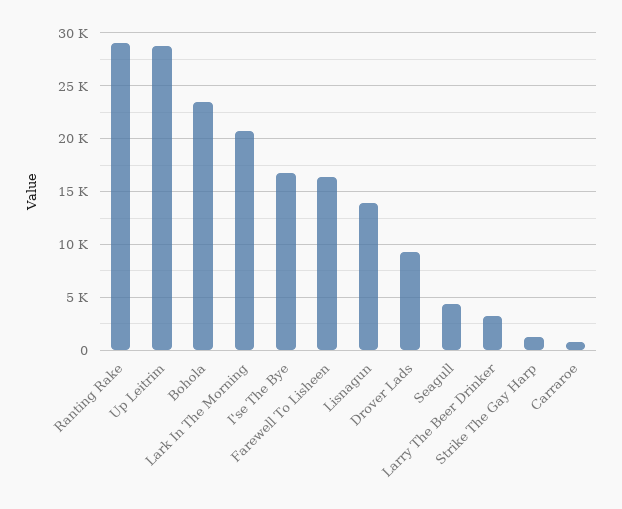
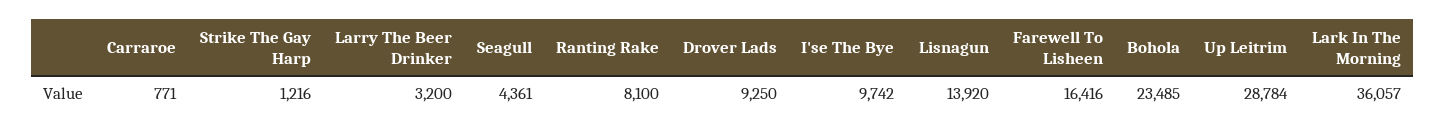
  {
-   "Ranting Rake": 29000,
+   "Ranting Rake": 8100,
    "Up Leitrim": 28784,
    "Bohola": 23485,
-   "Lark In The Morning": 21000,
+   "Lark In The Morning": 36057,
-   "I'se The Bye": 17000,
+   "I'se The Bye": 9742,
    "Farewell To Lisheen": 16416,
    "Lisnagun": 13920,
    "Drover Lads": 9250,
    "Seagull": 4361,
    "Larry The Beer Drinker": 3200,
    "Strike The Gay Harp": 1216,
    "Carraroe": 771
  }

